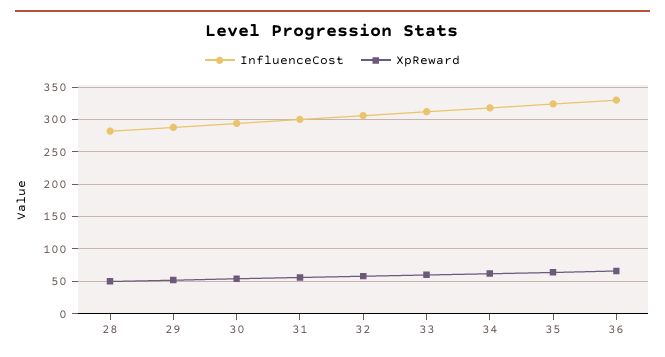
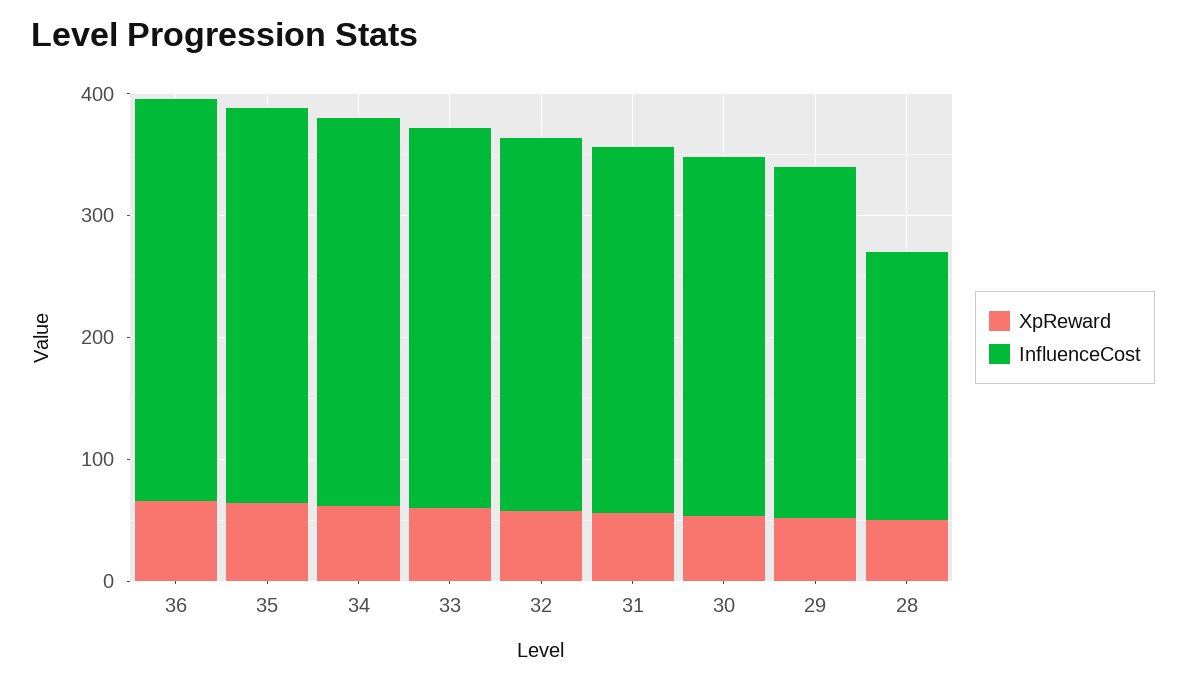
  {
    "InfluenceCost": {
-     "28": 280,
+     "28": 220,
      "29": 290,
      "30": 290,
      "31": 300,
      "32": 310,
      "33": 310,
      "34": 320,
      "35": 320,
      "36": 330
    },
    "XpReward": {
      "28": 50,
      "29": 50,
      "30": 50,
      "31": 60,
      "32": 60,
      "33": 60,
      "34": 60,
      "35": 60,
      "36": 70
    }
  }

